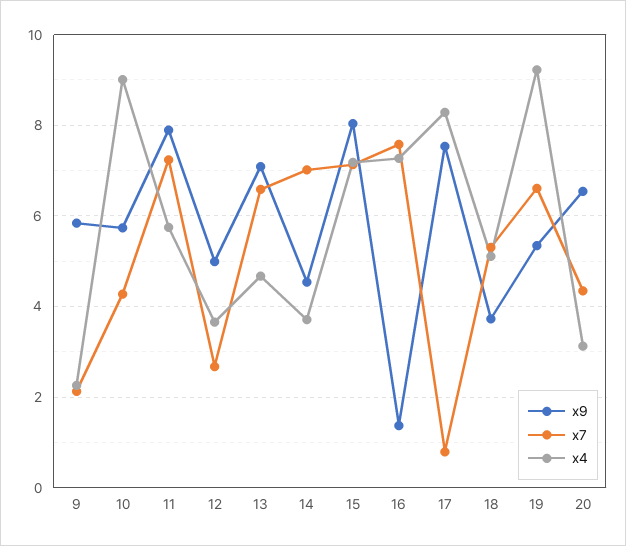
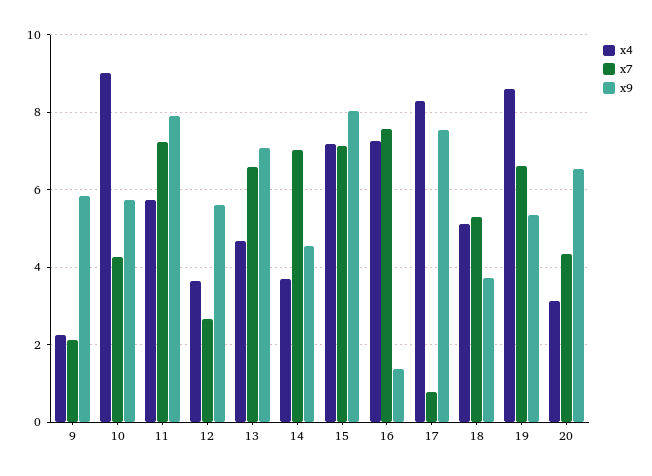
  {
    "x9": {
      "9": 5.8,
      "10": 5.8,
      "11": 7.8,
-     "12": 5,
+     "12": 5.6,
      "13": 7,
      "14": 4.6,
      "15": 8,
      "16": 1.4,
      "17": 7.6,
      "18": 3.8,
      "19": 5.4,
      "20": 6.6
    },
    "x7": {
      "9": 2.2,
      "10": 4.2,
      "11": 7.2,
      "12": 2.6,
      "13": 6.6,
      "14": 7,
      "15": 7.2,
      "16": 7.6,
      "17": 0.8,
      "18": 5.4,
      "19": 6.6,
      "20": 4.4
    },
    "x4": {
      "9": 2.2,
      "10": 9,
      "11": 5.8,
      "12": 3.6,
      "13": 4.6,
      "14": 3.8,
      "15": 7.2,
      "16": 7.2,
      "17": 8.2,
      "18": 5.2,
-     "19": 9.2,
+     "19": 8.6,
      "20": 3.2
    }
  }

